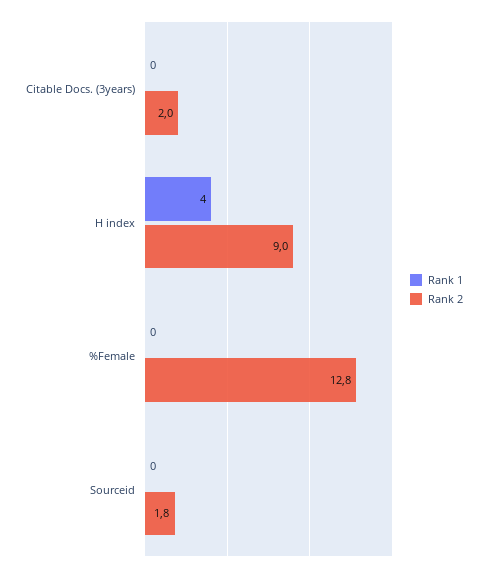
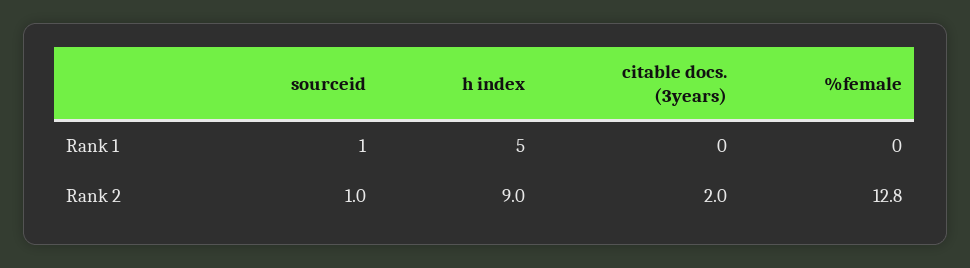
  {
    "Rank 1": {
      "Citable Docs. (3years)": 0,
-     "H index": 4,
+     "H index": 5,
      "%Female": 0,
-     "Sourceid": 0
+     "Sourceid": 1
    },
    "Rank 2": {
      "Citable Docs. (3years)": 2,
      "H index": 9,
      "%Female": 12.8,
-     "Sourceid": 1.8
+     "Sourceid": 1
    }
  }

